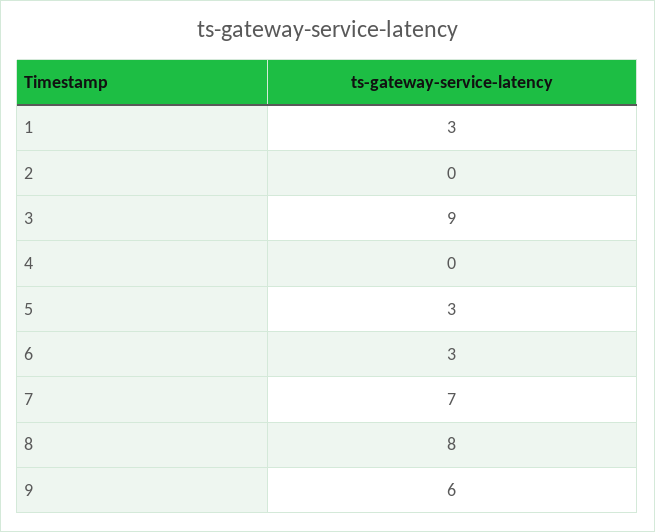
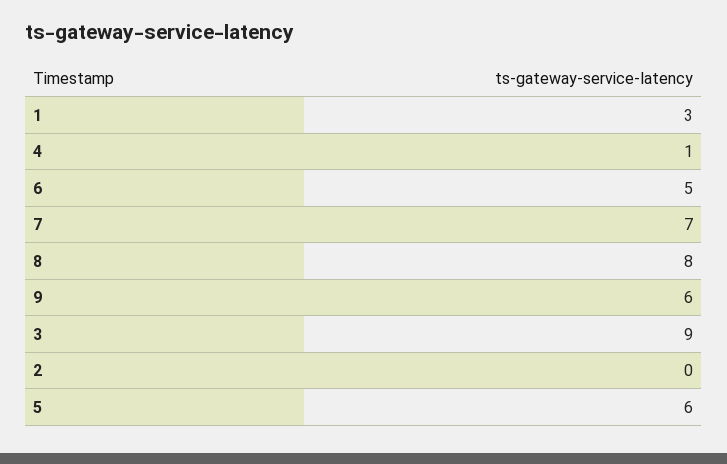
  {
    "1": 3,
    "2": 0,
    "3": 9,
-   "4": 0,
+   "4": 1,
-   "5": 3,
+   "5": 6,
-   "6": 3,
+   "6": 5,
    "7": 7,
    "8": 8,
    "9": 6
  }

